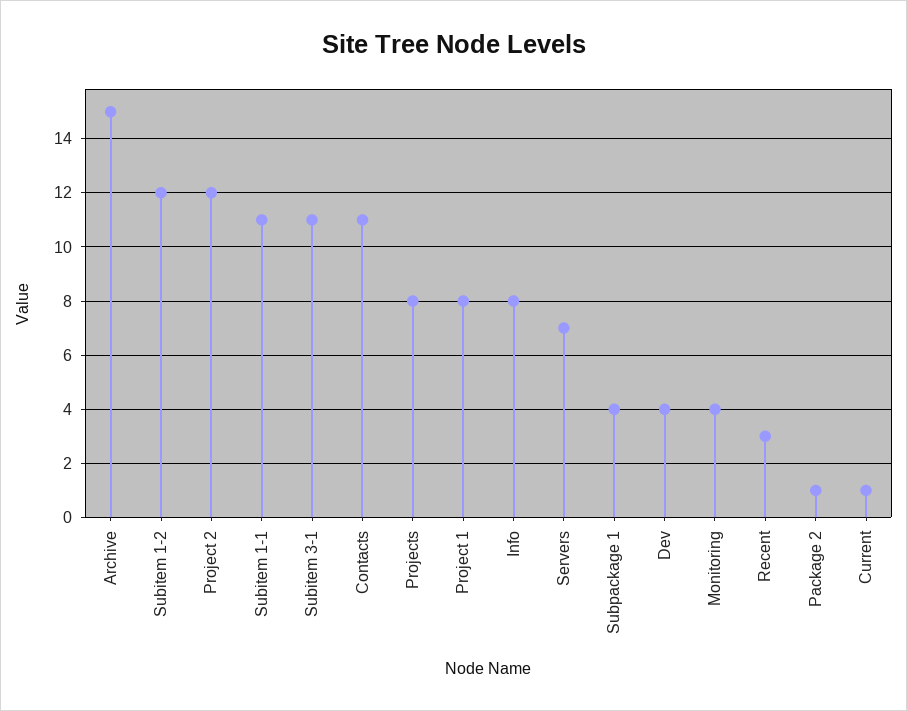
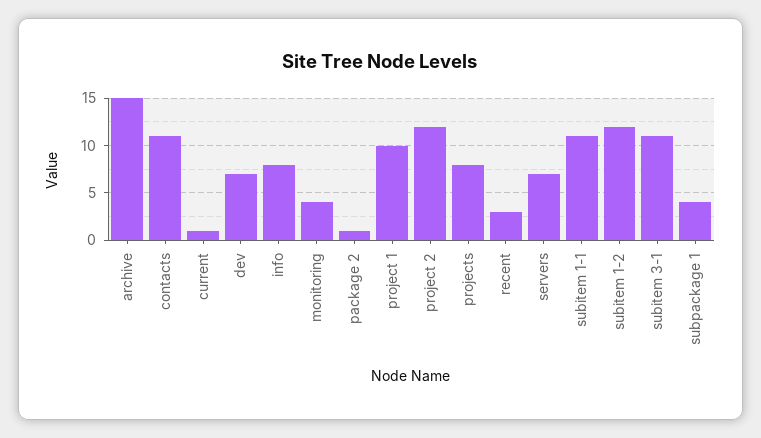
  {
    "Archive": 15,
    "Subitem 1-2": 12,
    "Project 2": 12,
    "Subitem 1-1": 11,
    "Subitem 3-1": 11,
    "Contacts": 11,
    "Projects": 8,
-   "Project 1": 8,
+   "Project 1": 10,
    "Info": 8,
    "Servers": 7,
    "Subpackage 1": 4,
-   "Dev": 4,
+   "Dev": 7,
    "Monitoring": 4,
    "Recent": 3,
    "Package 2": 1,
    "Current": 1
  }

